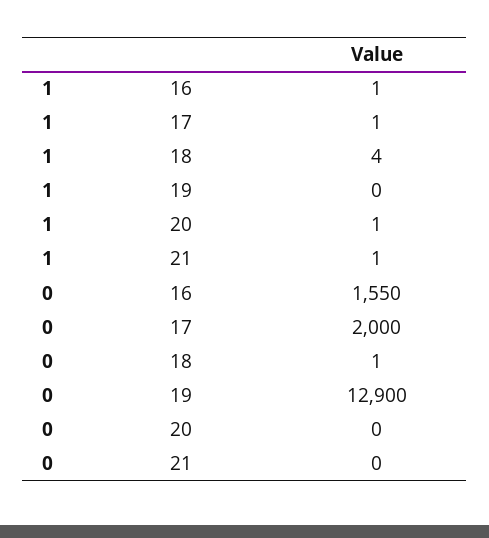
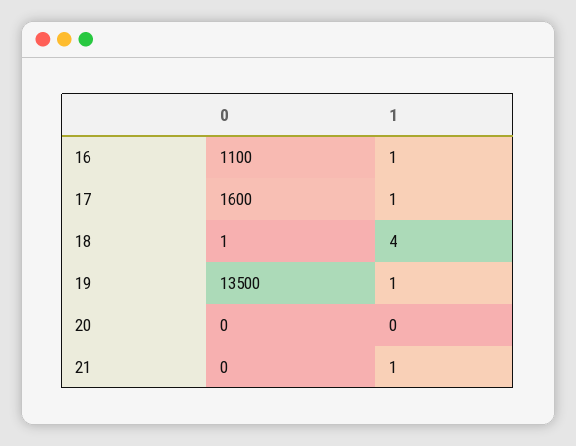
  {
    "1": {
      "16": 1,
      "17": 1,
      "18": 4,
-     "19": 0,
+     "19": 1,
-     "20": 1,
+     "20": 0,
      "21": 1
    },
    "0": {
-     "16": 1550,
+     "16": 1100,
-     "17": 2000,
+     "17": 1600,
      "18": 1,
-     "19": 12900,
+     "19": 13500,
      "20": 0,
      "21": 0
    }
  }

